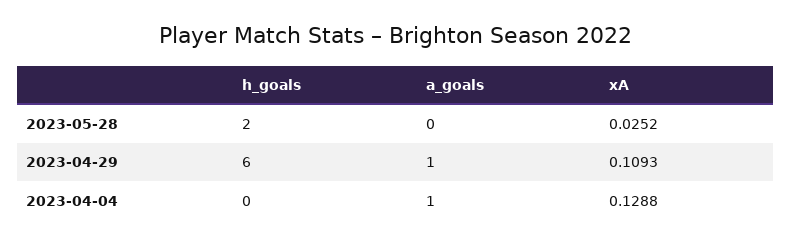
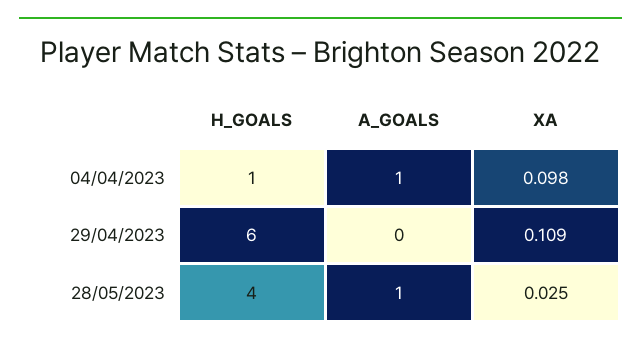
  {
    "h_goals": {
-     "2023-05-28": 2,
+     "2023-05-28": 4,
      "2023-04-29": 6,
-     "2023-04-04": 0
+     "2023-04-04": 1
    },
    "a_goals": {
-     "2023-05-28": 0,
+     "2023-05-28": 1,
-     "2023-04-29": 1,
+     "2023-04-29": 0,
      "2023-04-04": 1
    },
    "xA": {
      "2023-05-28": 0.0252,
      "2023-04-29": 0.1093,
-     "2023-04-04": 0.1288
+     "2023-04-04": 0.098
    }
  }

